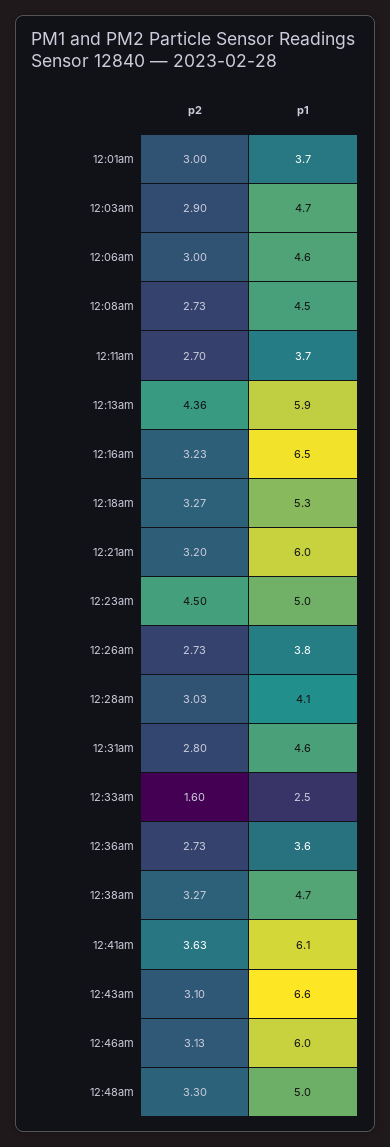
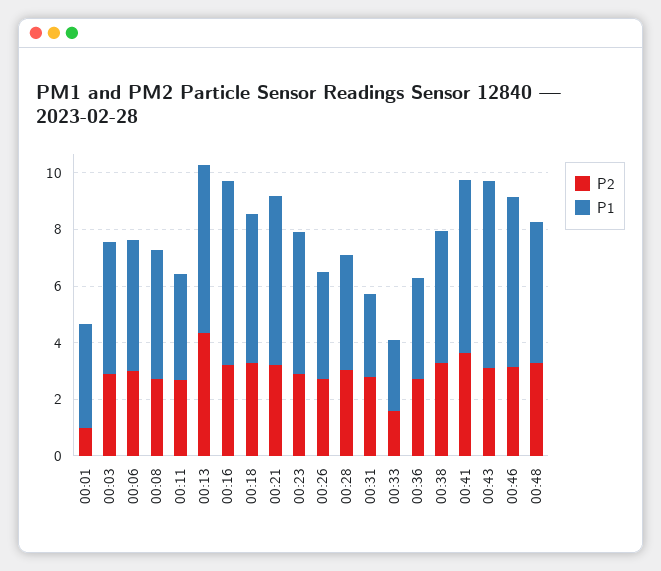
  {
    "p2": {
-     "12:01am": 3,
+     "12:01am": 1,
      "12:03am": 2.9,
      "12:06am": 3,
      "12:08am": 2.73,
      "12:11am": 2.7,
      "12:13am": 4.36,
      "12:16am": 3.23,
      "12:18am": 3.27,
      "12:21am": 3.2,
-     "12:23am": 4.5,
+     "12:23am": 3,
      "12:26am": 2.73,
      "12:28am": 3.03,
      "12:31am": 2.8,
      "12:33am": 1.6,
      "12:36am": 2.73,
      "12:38am": 3.27,
      "12:41am": 3.63,
      "12:43am": 3.1,
      "12:46am": 3.13,
      "12:48am": 3.3
    },
    "p1": {
      "12:01am": 3.7,
      "12:03am": 4.7,
      "12:06am": 4.6,
      "12:08am": 4.5,
      "12:11am": 3.7,
      "12:13am": 5.9,
      "12:16am": 6.5,
      "12:18am": 5.3,
      "12:21am": 6,
      "12:23am": 5,
      "12:26am": 3.8,
      "12:28am": 4.1,
-     "12:31am": 4.6,
+     "12:31am": 3,
      "12:33am": 2.5,
      "12:36am": 3.6,
      "12:38am": 4.7,
      "12:41am": 6.1,
      "12:43am": 6.6,
      "12:46am": 6,
      "12:48am": 5
    }
  }

